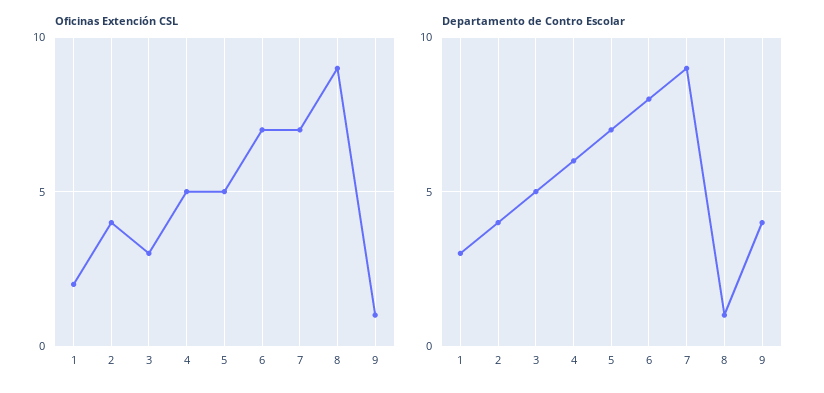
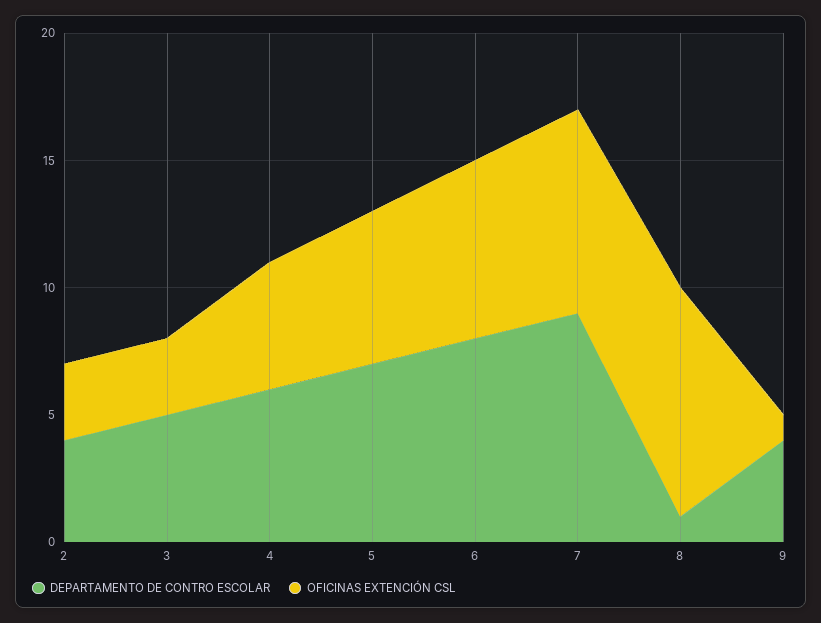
  {
    "Oficinas Extención CSL": {
-     "1": 2,
-     "2": 4,
+     "2": 3,
      "3": 3,
      "4": 5,
-     "5": 5,
+     "5": 6,
      "6": 7,
-     "7": 7,
+     "7": 8,
      "8": 9,
      "9": 1
    },
    "Departamento de Contro Escolar": {
-     "1": 3,
      "2": 4,
      "3": 5,
      "4": 6,
      "5": 7,
      "6": 8,
      "7": 9,
      "8": 1,
      "9": 4
    }
  }

